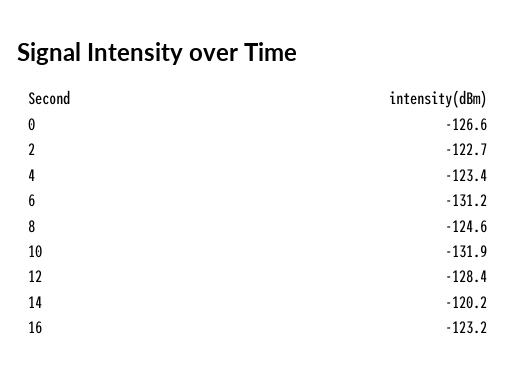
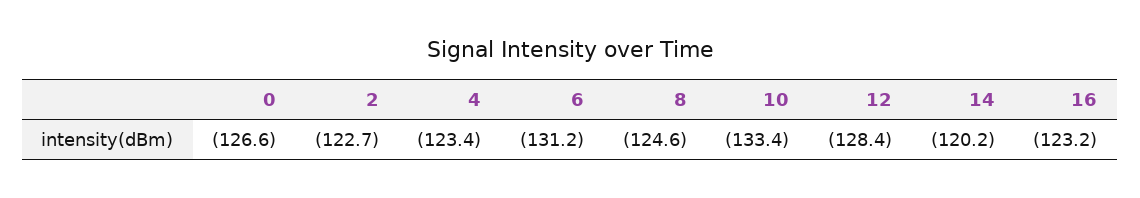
  {
    "0": -126.6,
    "2": -122.7,
    "4": -123.4,
    "6": -131.2,
    "8": -124.6,
-   "10": -131.9,
+   "10": -133.4,
    "12": -128.4,
    "14": -120.2,
    "16": -123.2
  }

